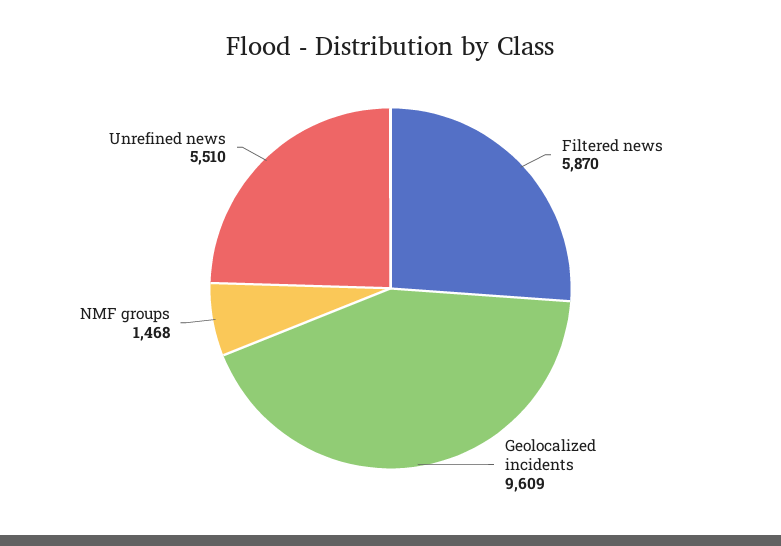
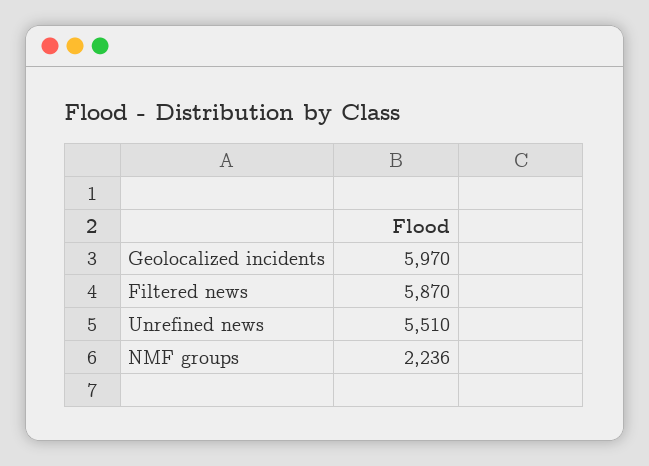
  {
    "Filtered news": 5870,
-   "Geolocalized incidents": 9609,
+   "Geolocalized incidents": 5970,
-   "NMF groups": 1468,
+   "NMF groups": 2236,
    "Unrefined news": 5510
  }

